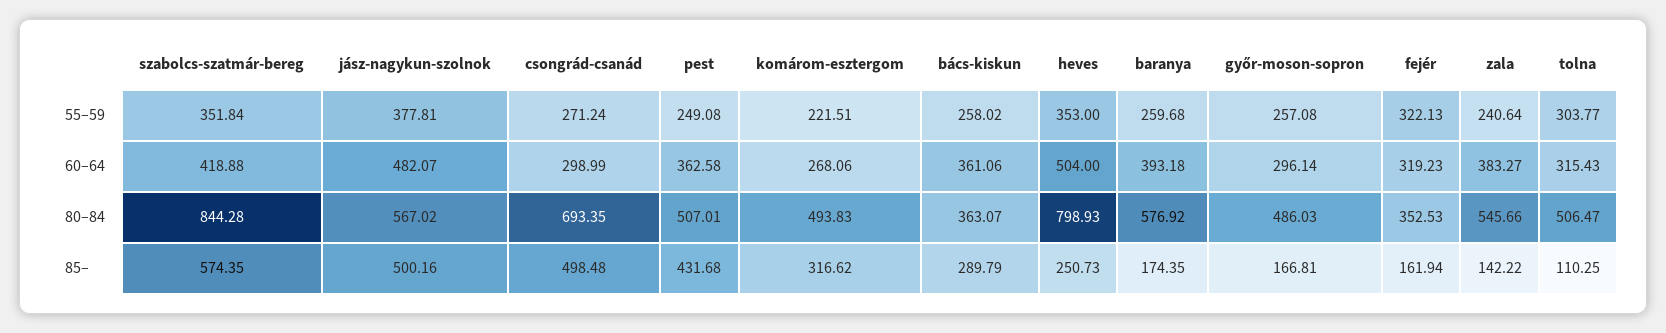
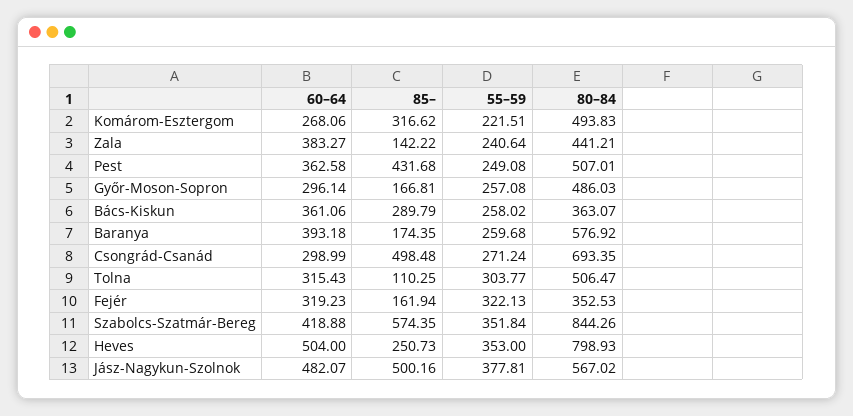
  {
    "szabolcs-szatmár-bereg": {
      "55–59": 351.84,
      "60–64": 418.88,
-     "80–84": 844.28,
+     "80–84": 844.26,
      "85–": 574.35
    },
    "jász-nagykun-szolnok": {
      "55–59": 377.81,
      "60–64": 482.07,
      "80–84": 567.02,
      "85–": 500.16
    },
    "csongrád-csanád": {
      "55–59": 271.24,
      "60–64": 298.99,
      "80–84": 693.35,
      "85–": 498.48
    },
    "pest": {
      "55–59": 249.08,
      "60–64": 362.58,
      "80–84": 507.01,
      "85–": 431.68
    },
    "komárom-esztergom": {
      "55–59": 221.51,
      "60–64": 268.06,
      "80–84": 493.83,
      "85–": 316.62
    },
    "bács-kiskun": {
      "55–59": 258.02,
      "60–64": 361.06,
      "80–84": 363.07,
      "85–": 289.79
    },
    "heves": {
      "55–59": 353,
      "60–64": 504,
      "80–84": 798.93,
      "85–": 250.73
    },
    "baranya": {
      "55–59": 259.68,
      "60–64": 393.18,
      "80–84": 576.92,
      "85–": 174.35
    },
    "győr-moson-sopron": {
      "55–59": 257.08,
      "60–64": 296.14,
      "80–84": 486.03,
      "85–": 166.81
    },
    "fejér": {
      "55–59": 322.13,
      "60–64": 319.23,
      "80–84": 352.53,
      "85–": 161.94
    },
    "zala": {
      "55–59": 240.64,
      "60–64": 383.27,
-     "80–84": 545.66,
+     "80–84": 441.21,
      "85–": 142.22
    },
    "tolna": {
      "55–59": 303.77,
      "60–64": 315.43,
      "80–84": 506.47,
      "85–": 110.25
    }
  }

